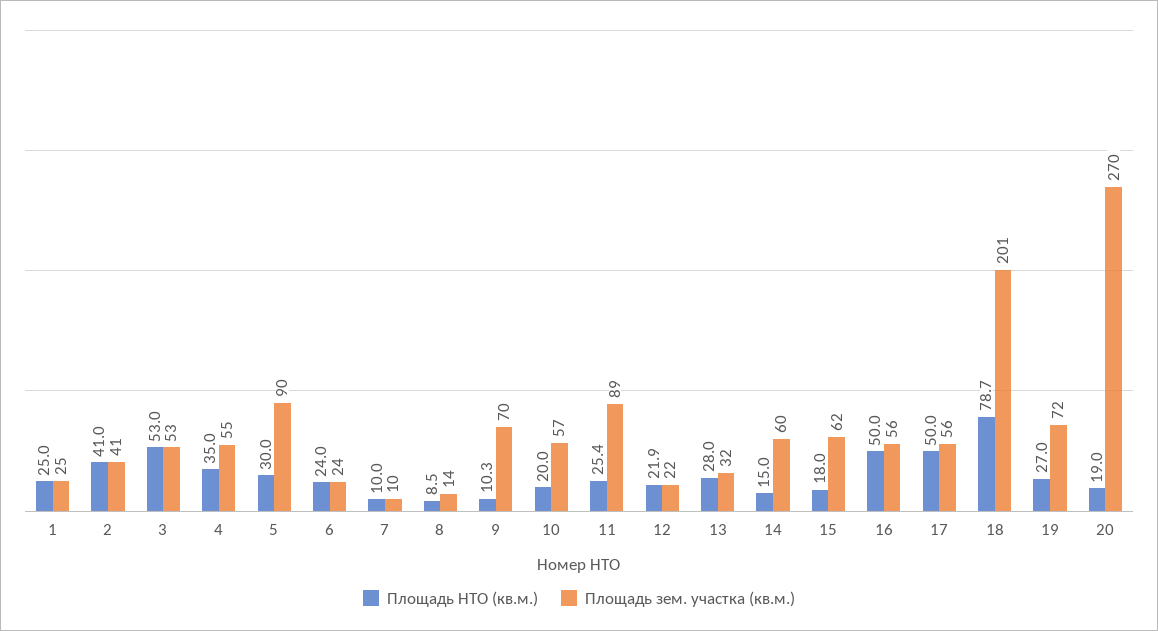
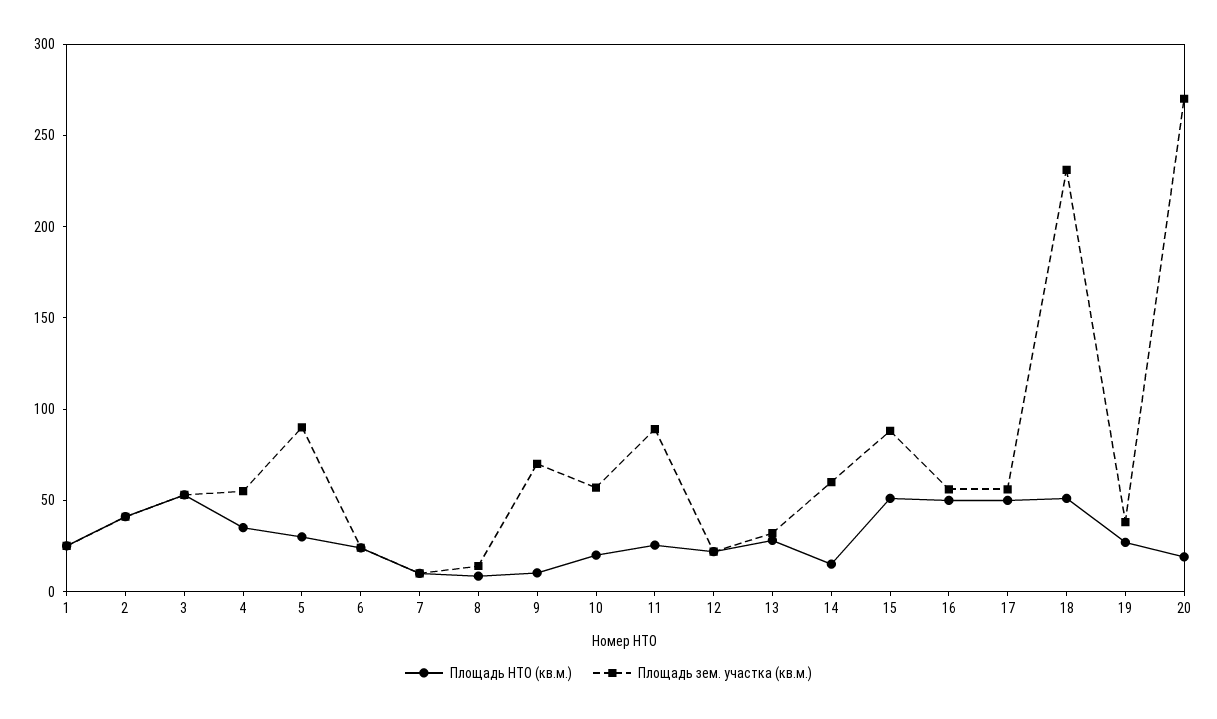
  {
    "Площадь НТО (кв.м.)": {
      "1": 25,
      "2": 41,
      "3": 53,
      "4": 35,
      "5": 30,
      "6": 24,
      "7": 10,
      "8": 8.5,
      "9": 10.3,
      "10": 20,
      "11": 25.4,
      "12": 21.9,
      "13": 28,
      "14": 15,
-     "15": 18,
+     "15": 50,
      "16": 50,
      "17": 50,
-     "18": 78.7,
+     "18": 50,
      "19": 27,
      "20": 19
    },
    "Площадь зем. участка (кв.м.)": {
      "1": 25,
      "2": 41,
      "3": 53,
      "4": 55,
      "5": 90,
      "6": 24,
      "7": 10,
      "8": 14,
      "9": 70,
      "10": 57,
      "11": 89,
      "12": 22,
      "13": 32,
      "14": 60,
-     "15": 62,
+     "15": 90,
      "16": 56,
      "17": 56,
-     "18": 201,
+     "18": 230,
-     "19": 72,
+     "19": 40,
      "20": 270
    }
  }

